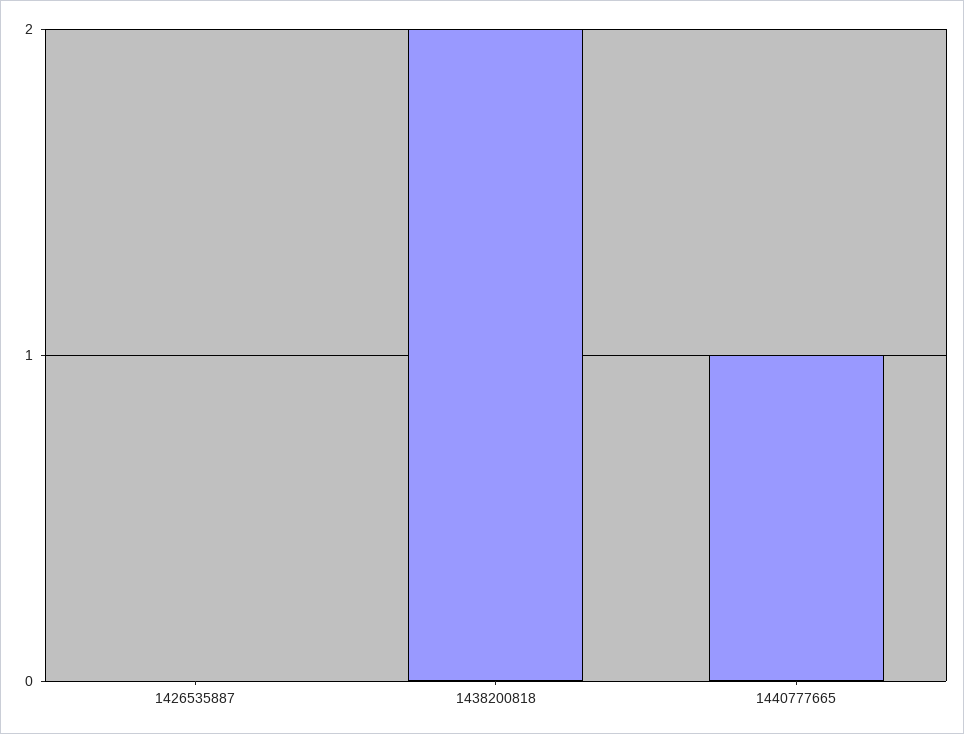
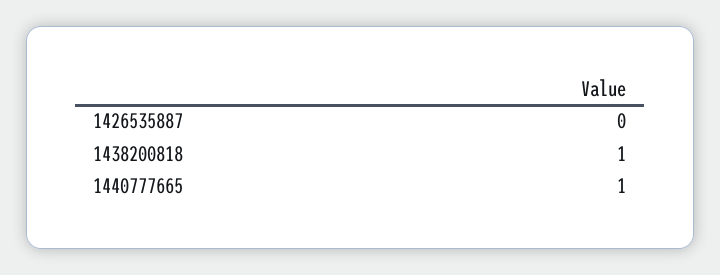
  {
    "1426535887": 0,
-   "1438200818": 2,
+   "1438200818": 1,
    "1440777665": 1
  }

